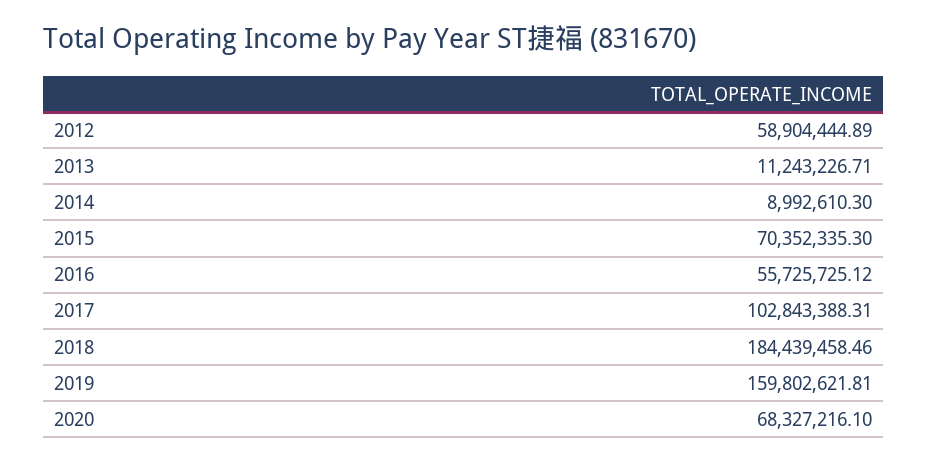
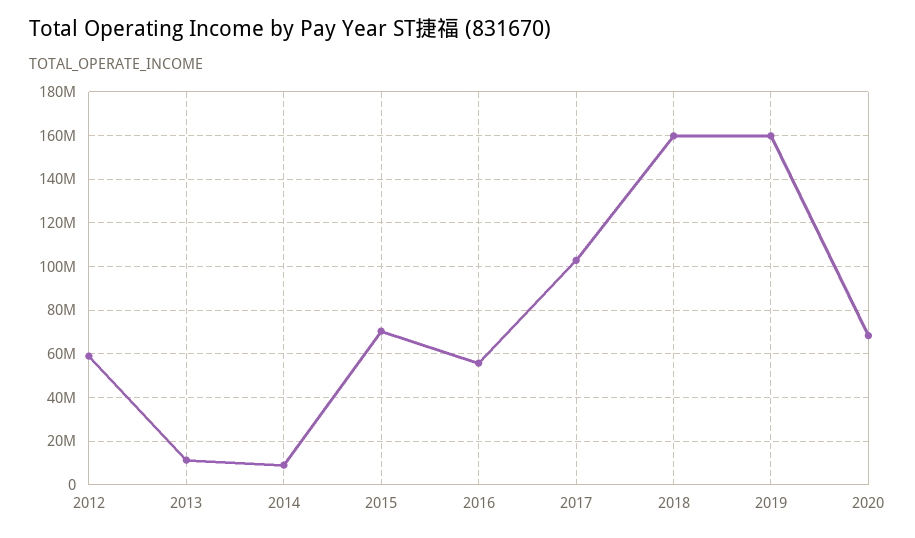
  {
    "2012": 58904444.89,
    "2013": 11243226.71,
    "2014": 8992610.3,
    "2015": 70352335.3,
    "2016": 55725725.12,
    "2017": 102843388.31,
-   "2018": 184439458.46,
+   "2018": 160000000,
    "2019": 159802621.81,
    "2020": 68327216.1
  }

